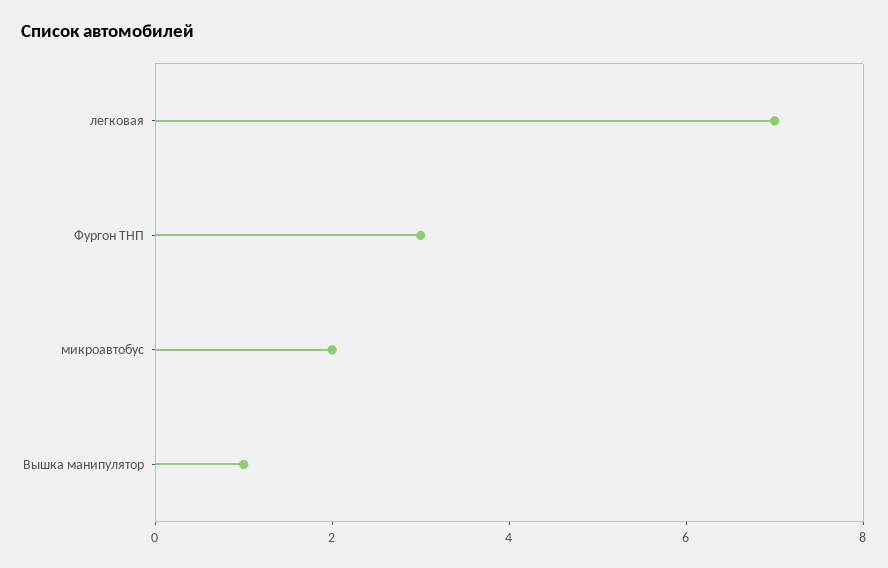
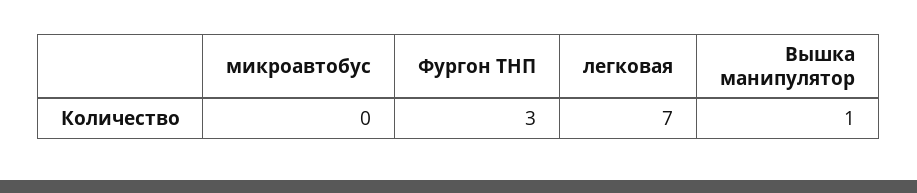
  {
    "легковая": 7,
    "Фургон ТНП": 3,
-   "микроавтобус": 2,
+   "микроавтобус": 0,
    "Вышка манипулятор": 1
  }

